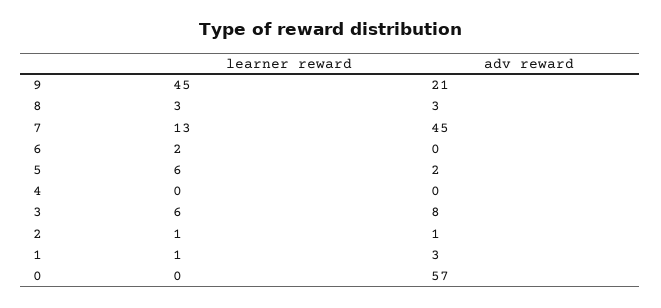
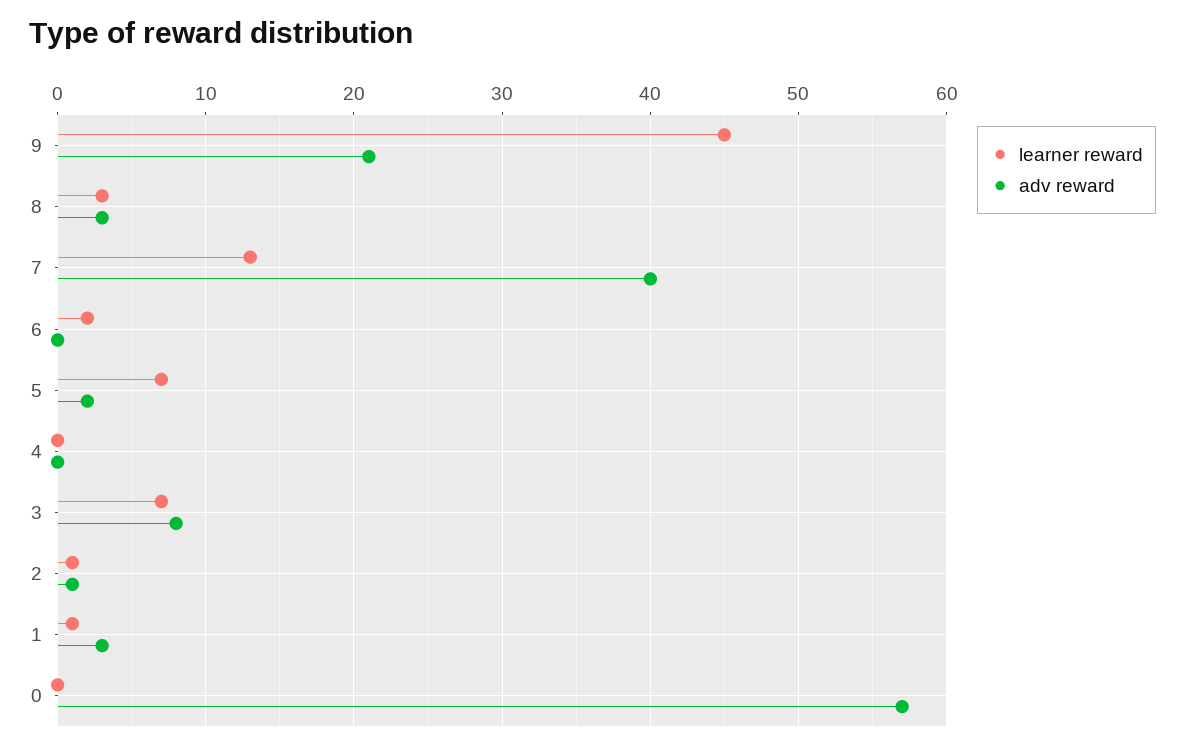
  {
    "learner reward": {
      "9": 45,
      "8": 3,
      "7": 13,
      "6": 2,
-     "5": 6,
+     "5": 7,
      "4": 0,
-     "3": 6,
+     "3": 7,
      "2": 1,
      "1": 1,
      "0": 0
    },
    "adv reward": {
      "9": 21,
      "8": 3,
-     "7": 45,
+     "7": 40,
      "6": 0,
      "5": 2,
      "4": 0,
      "3": 8,
      "2": 1,
      "1": 3,
      "0": 57
    }
  }

